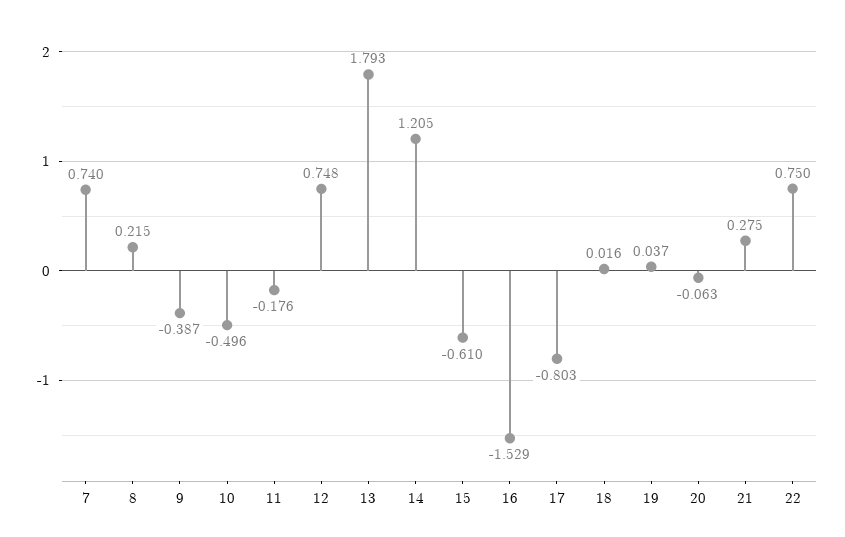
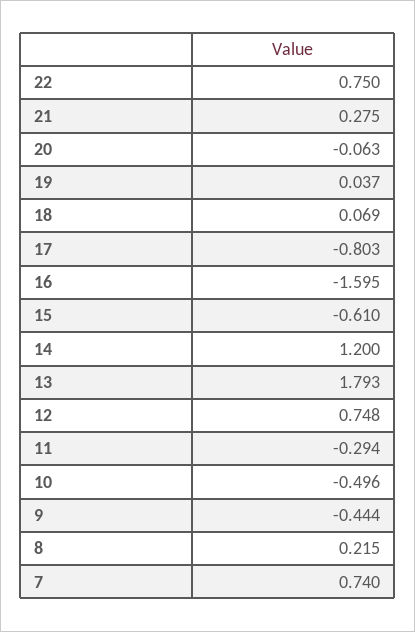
  {
    "7": 0.74,
    "8": 0.215,
-   "9": -0.387,
+   "9": -0.444,
    "10": -0.496,
-   "11": -0.176,
+   "11": -0.294,
    "12": 0.748,
    "13": 1.793,
-   "14": 1.205,
+   "14": 1.2,
    "15": -0.61,
-   "16": -1.529,
+   "16": -1.595,
    "17": -0.803,
-   "18": 0.016,
+   "18": 0.069,
    "19": 0.037,
    "20": -0.063,
    "21": 0.275,
    "22": 0.75
  }

